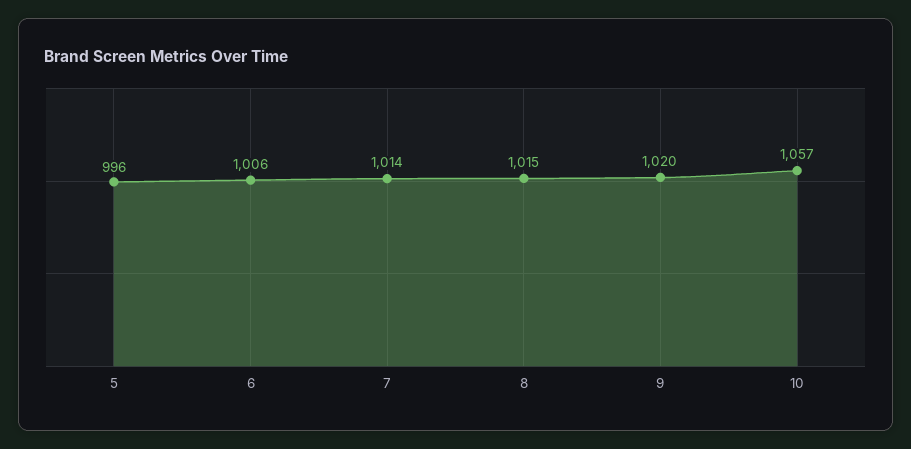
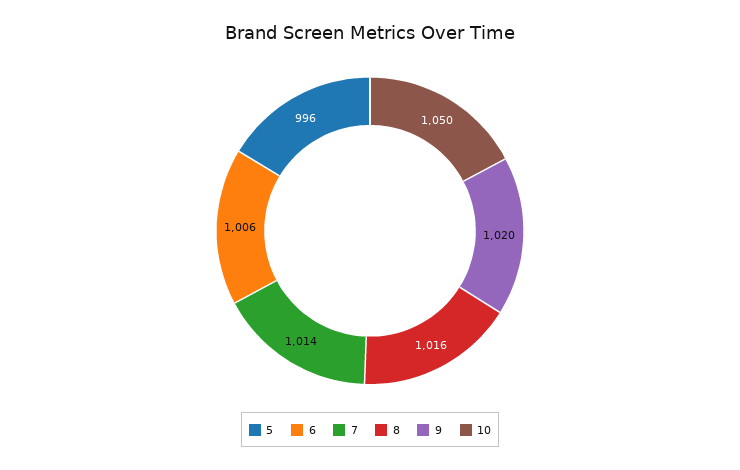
  {
    "5": 996,
    "6": 1006,
    "7": 1014,
-   "8": 1015,
+   "8": 1016,
    "9": 1020,
-   "10": 1057
+   "10": 1050
  }

